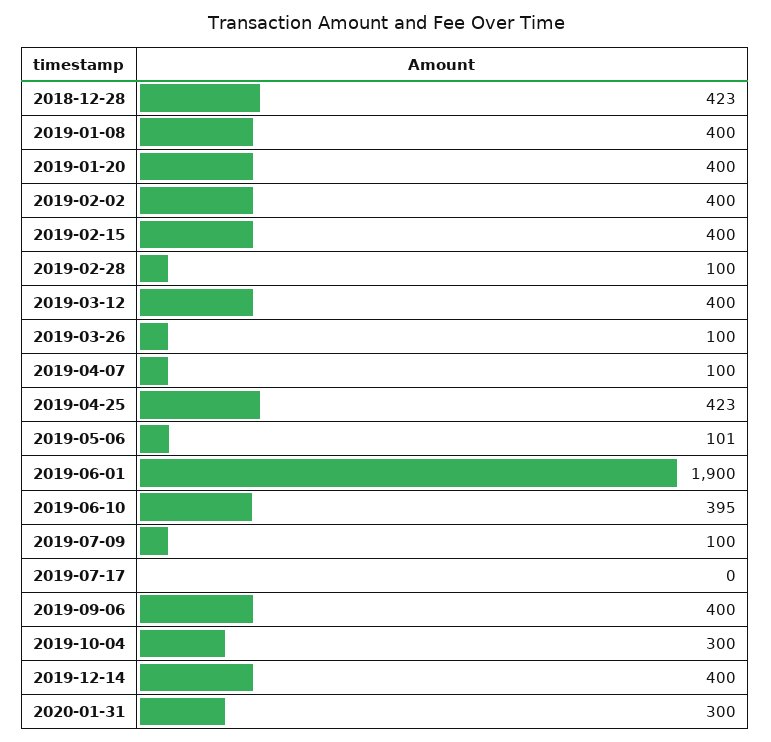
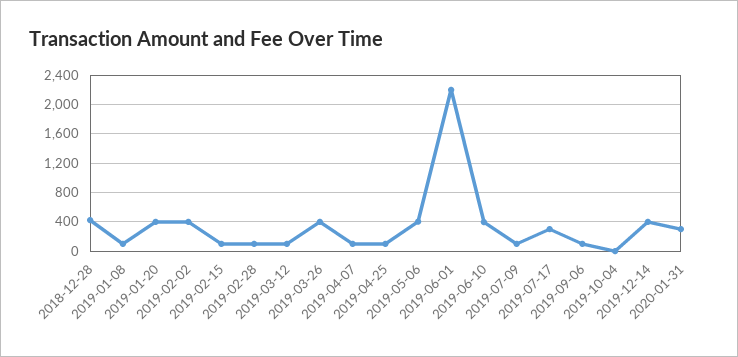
  {
    "2018-12-28": 423,
-   "2019-01-08": 400,
+   "2019-01-08": 100,
    "2019-01-20": 400,
    "2019-02-02": 400,
-   "2019-02-15": 400,
+   "2019-02-15": 100,
    "2019-02-28": 100,
-   "2019-03-12": 400,
+   "2019-03-12": 100,
-   "2019-03-26": 100,
+   "2019-03-26": 400,
    "2019-04-07": 100,
-   "2019-04-25": 423,
+   "2019-04-25": 100,
-   "2019-05-06": 101,
+   "2019-05-06": 400,
-   "2019-06-01": 1900,
+   "2019-06-01": 2200,
    "2019-06-10": 395,
    "2019-07-09": 100,
-   "2019-07-17": 0,
+   "2019-07-17": 300,
-   "2019-09-06": 400,
+   "2019-09-06": 100,
-   "2019-10-04": 300,
+   "2019-10-04": 0,
    "2019-12-14": 400,
    "2020-01-31": 300
  }

